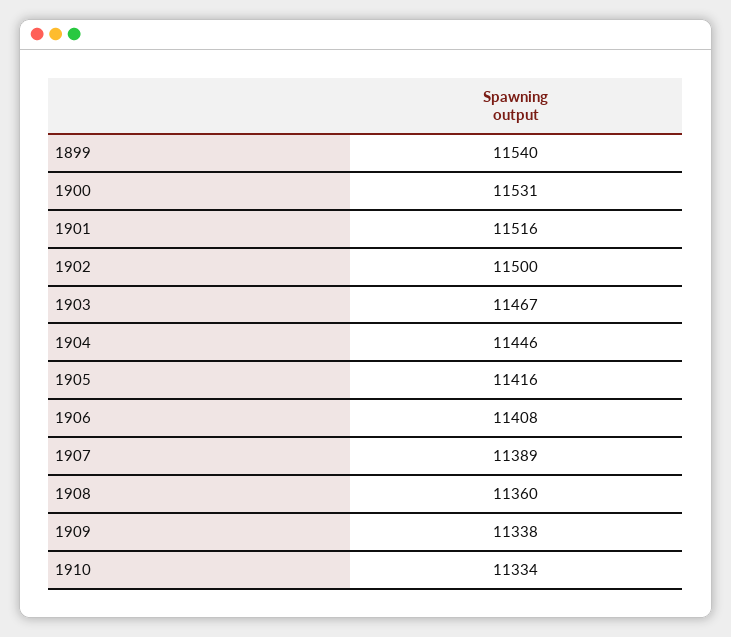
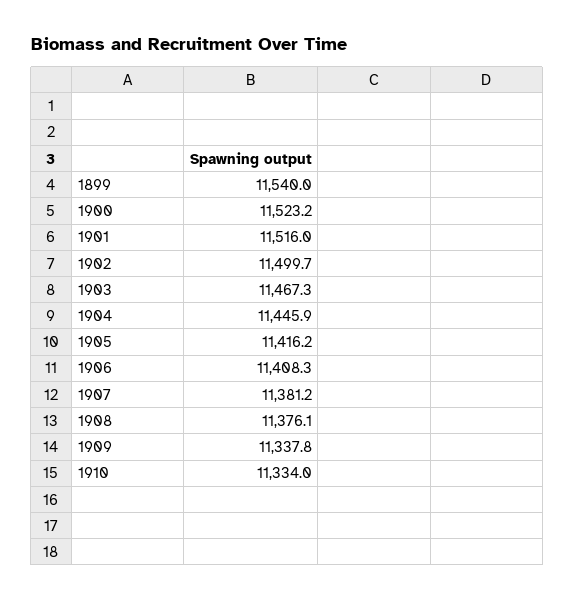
  {
    "1899": 11540,
-   "1900": 11531,
+   "1900": 11523.2,
    "1901": 11516,
    "1902": 11499.7,
    "1903": 11467.3,
    "1904": 11445.9,
    "1905": 11416.2,
    "1906": 11408.3,
-   "1907": 11389,
+   "1907": 11381.2,
-   "1908": 11360,
+   "1908": 11376.1,
    "1909": 11337.8,
    "1910": 11334
  }

